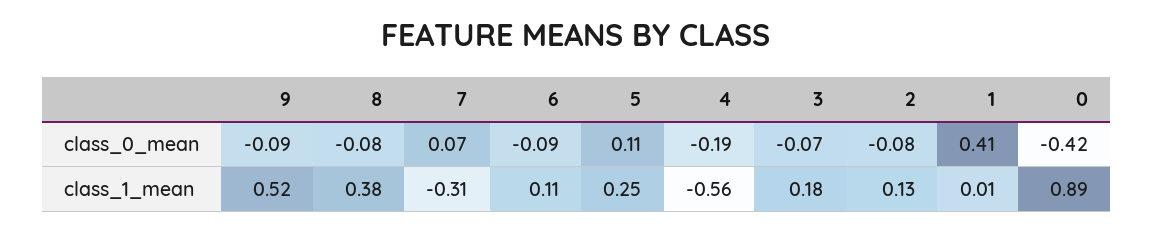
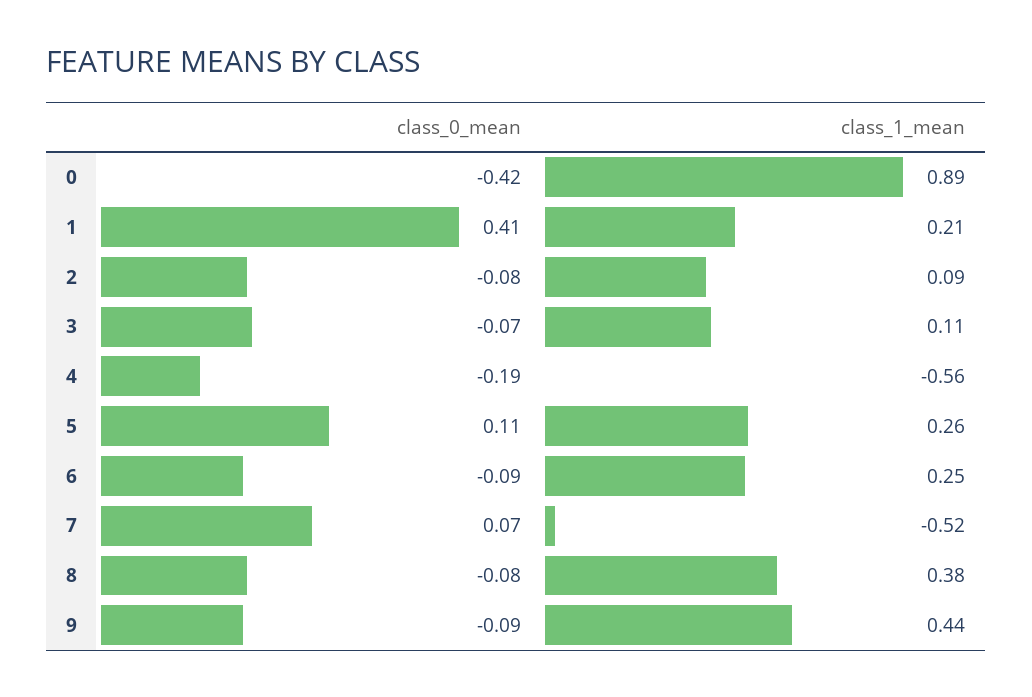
  {
    "9": {
      "class_0_mean": -0.09,
-     "class_1_mean": 0.52
+     "class_1_mean": 0.44
    },
    "8": {
      "class_0_mean": -0.08,
      "class_1_mean": 0.38
    },
    "7": {
      "class_0_mean": 0.07,
-     "class_1_mean": -0.31
+     "class_1_mean": -0.52
    },
    "6": {
      "class_0_mean": -0.09,
-     "class_1_mean": 0.11
+     "class_1_mean": 0.25
    },
    "5": {
      "class_0_mean": 0.11,
-     "class_1_mean": 0.25
+     "class_1_mean": 0.26
    },
    "4": {
      "class_0_mean": -0.19,
      "class_1_mean": -0.56
    },
    "3": {
      "class_0_mean": -0.07,
-     "class_1_mean": 0.18
+     "class_1_mean": 0.11
    },
    "2": {
      "class_0_mean": -0.08,
-     "class_1_mean": 0.13
+     "class_1_mean": 0.09
    },
    "1": {
      "class_0_mean": 0.41,
-     "class_1_mean": 0.01
+     "class_1_mean": 0.21
    },
    "0": {
      "class_0_mean": -0.42,
      "class_1_mean": 0.89
    }
  }

